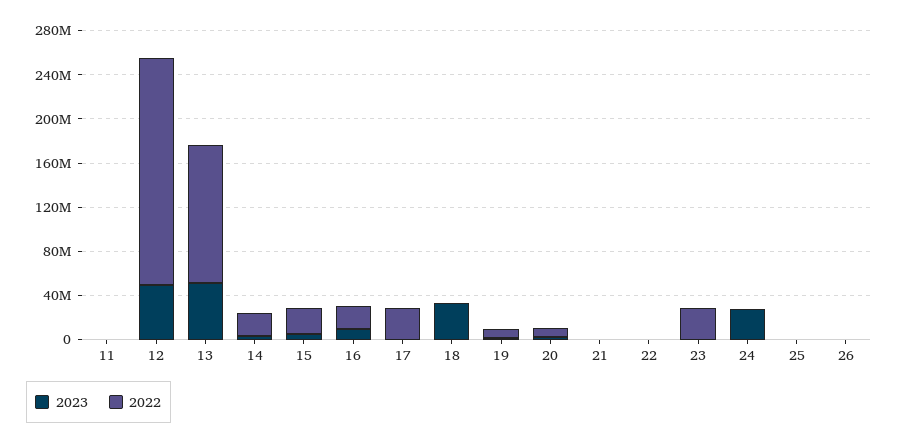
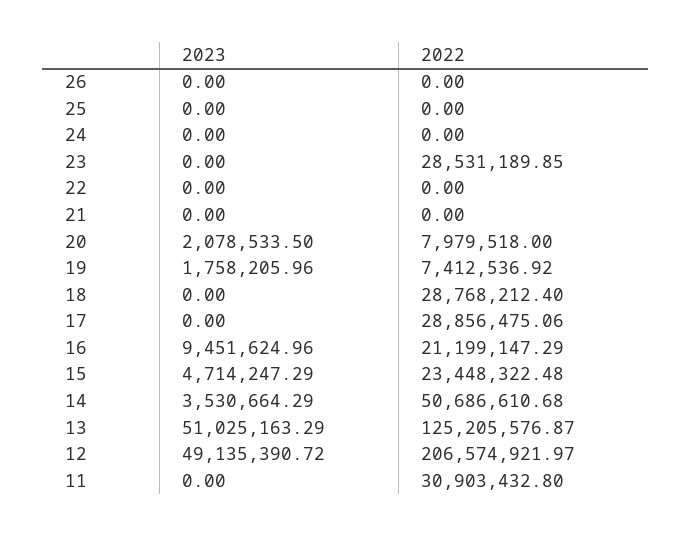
  {
    "2023": {
      "11": 0,
      "12": 49135390.72,
      "13": 51025163.29,
      "14": 3530664.29,
      "15": 4714247.29,
      "16": 9451624.96,
      "17": 0,
-     "18": 30000000,
+     "18": 0,
      "19": 1758205.96,
      "20": 2078533.5,
      "21": 0,
      "22": 0,
      "23": 0,
-     "24": 30000000,
+     "24": 0,
      "25": 0,
      "26": 0
    },
    "2022": {
-     "11": 0,
+     "11": 30903432.8,
      "12": 206574921.97,
      "13": 125205576.87,
-     "14": 20000000,
+     "14": 50686610.68,
      "15": 23448322.48,
      "16": 21199147.29,
      "17": 28856475.06,
-     "18": 0,
+     "18": 28768212.4,
      "19": 7412536.92,
      "20": 7979518,
      "21": 0,
      "22": 0,
      "23": 28531189.85,
      "24": 0,
      "25": 0,
      "26": 0
    }
  }

